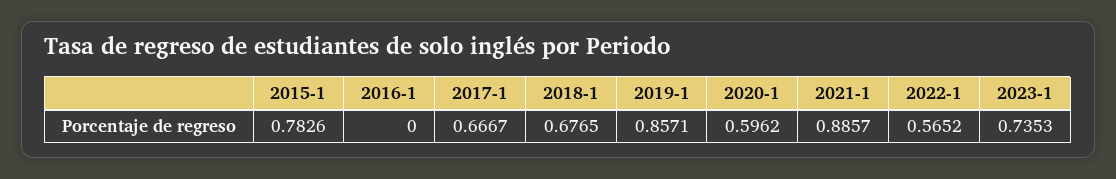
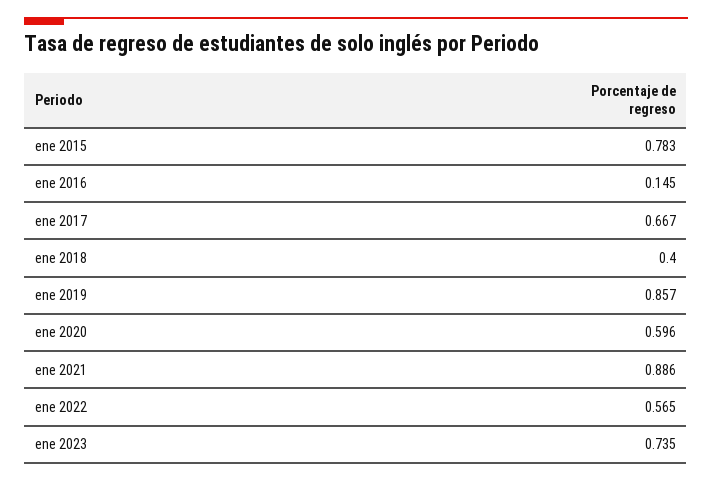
  {
    "2015-1": 0.7826,
-   "2016-1": 0,
+   "2016-1": 0.145,
    "2017-1": 0.6667,
-   "2018-1": 0.6765,
+   "2018-1": 0.4,
    "2019-1": 0.8571,
    "2020-1": 0.5962,
    "2021-1": 0.8857,
    "2022-1": 0.5652,
    "2023-1": 0.7353
  }

